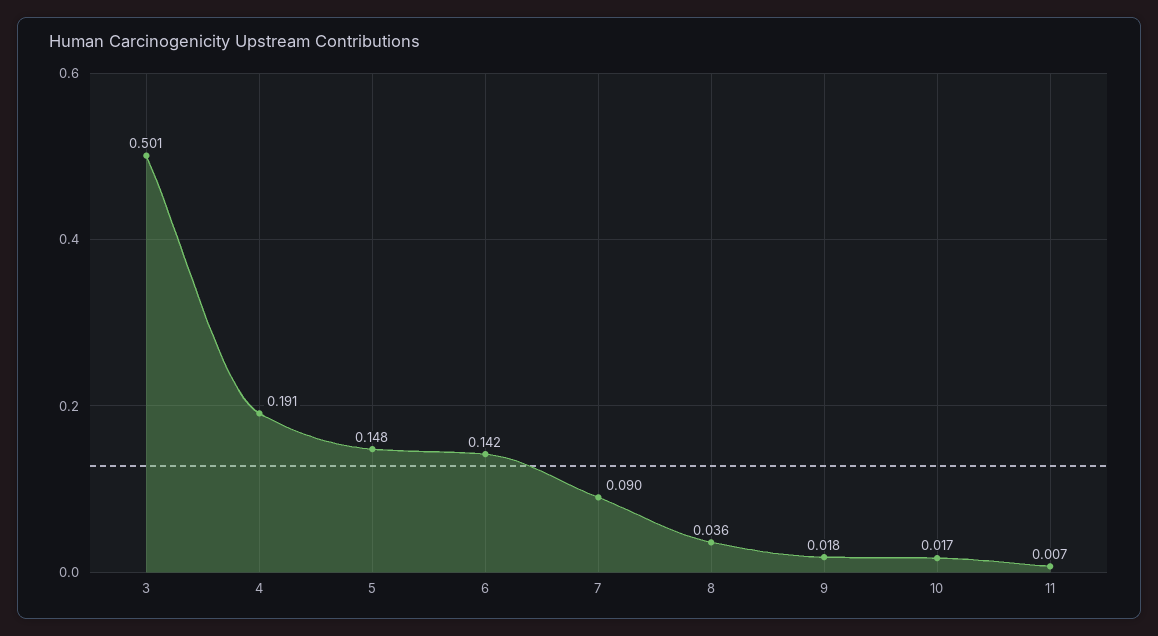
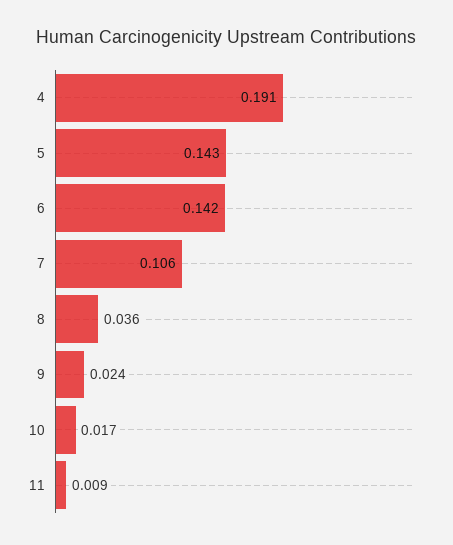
  {
-   "3": 0.501,
    "4": 0.191,
-   "5": 0.148,
+   "5": 0.143,
    "6": 0.142,
-   "7": 0.09,
+   "7": 0.106,
    "8": 0.036,
-   "9": 0.018,
+   "9": 0.024,
    "10": 0.017,
-   "11": 0.007
+   "11": 0.009
  }

